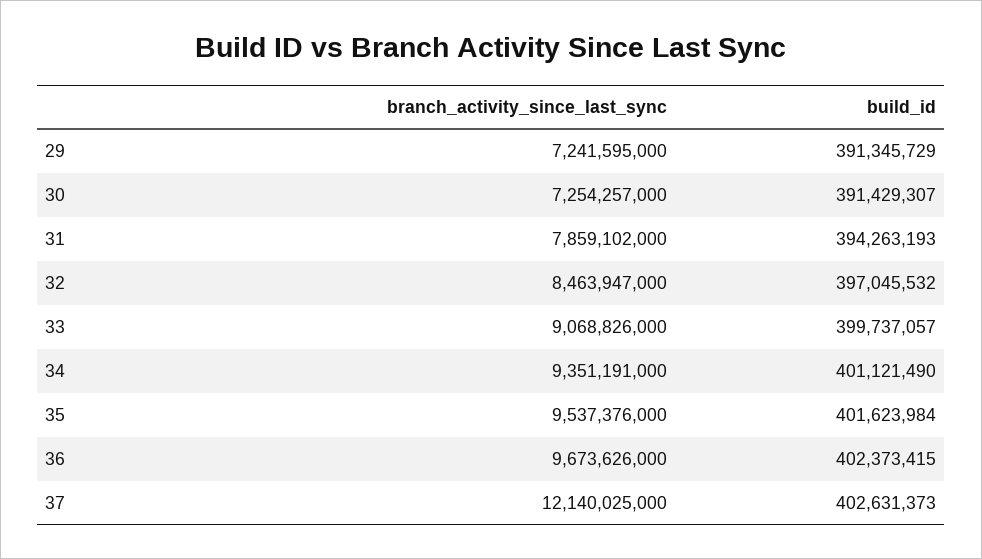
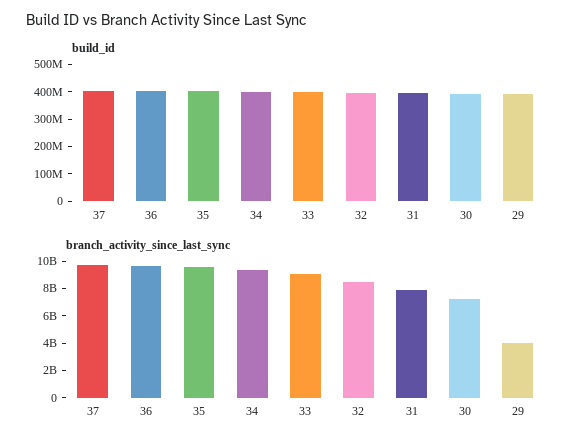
  {
    "branch_activity_since_last_sync": {
-     "29": 7241595000,
+     "29": 4000000000,
      "30": 7254257000,
      "31": 7859102000,
      "32": 8463947000,
      "33": 9068826000,
      "34": 9351191000,
      "35": 9537376000,
      "36": 9673626000,
-     "37": 12140025000
+     "37": 10000000000
    },
    "build_id": {
      "29": 391345729,
      "30": 391429307,
      "31": 394263193,
      "32": 397045532,
      "33": 399737057,
      "34": 401121490,
      "35": 401623984,
      "36": 402373415,
      "37": 402631373
    }
  }

